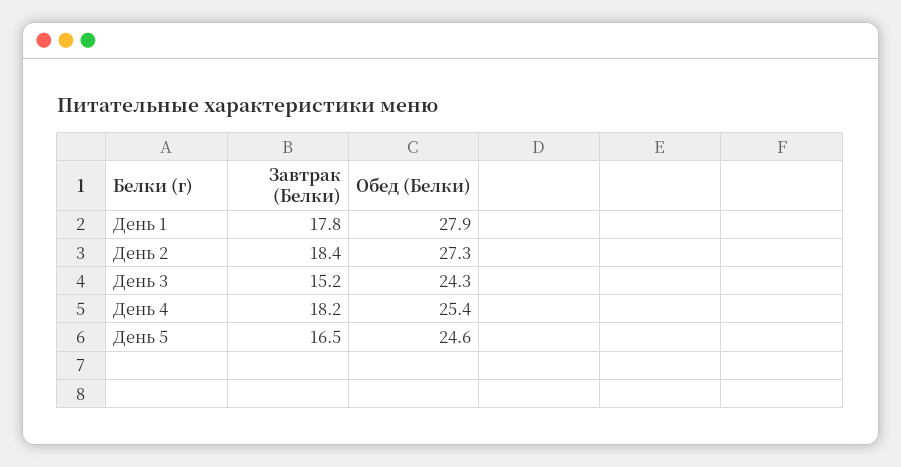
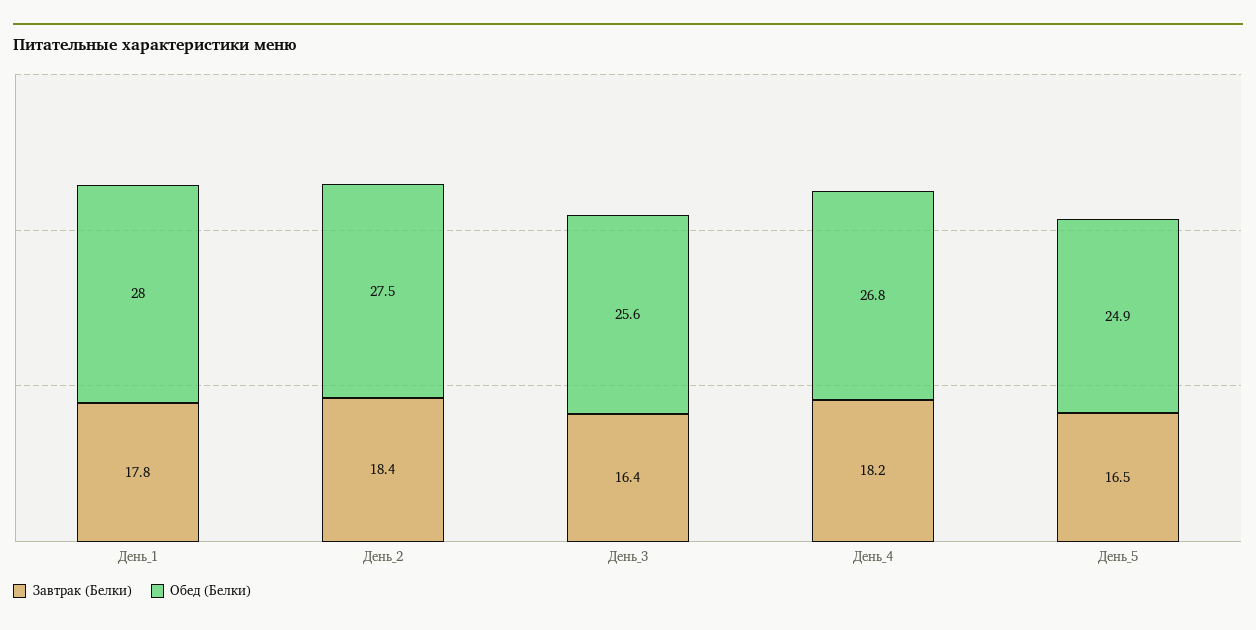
  {
    "Завтрак (Белки)": {
      "День 1": 17.8,
      "День 2": 18.4,
-     "День 3": 15.2,
+     "День 3": 16.4,
      "День 4": 18.2,
      "День 5": 16.5
    },
    "Обед (Белки)": {
-     "День 1": 27.9,
+     "День 1": 28,
-     "День 2": 27.3,
+     "День 2": 27.5,
-     "День 3": 24.3,
+     "День 3": 25.6,
-     "День 4": 25.4,
+     "День 4": 26.8,
-     "День 5": 24.6
+     "День 5": 24.9
    }
  }

